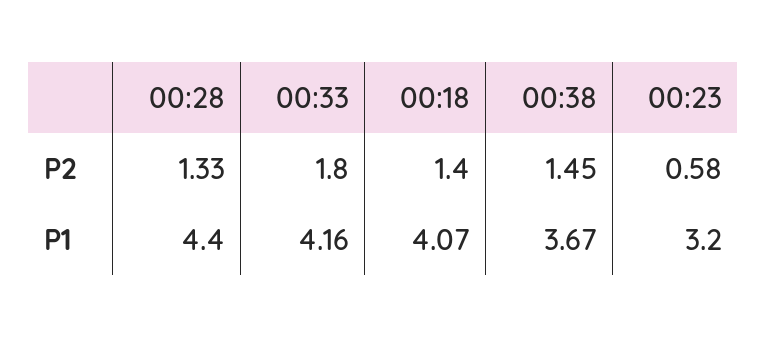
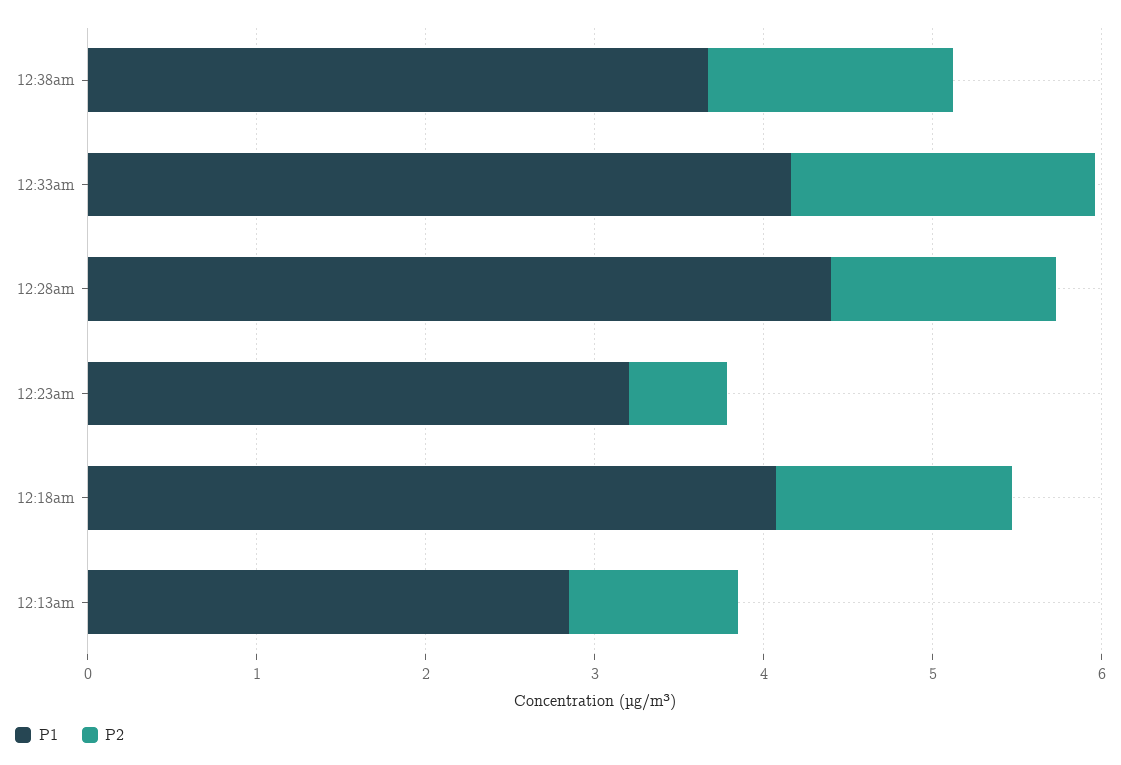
  {
    "P2": {
      "00:28": 1.33,
      "00:33": 1.8,
      "00:18": 1.4,
      "00:38": 1.45,
-     "00:23": 0.58
+     "00:23": 0.58,
+     "12:13am": 1
    },
    "P1": {
      "00:28": 4.4,
      "00:33": 4.16,
      "00:18": 4.07,
      "00:38": 3.67,
-     "00:23": 3.2
+     "00:23": 3.2,
+     "12:13am": 2.8
    }
  }

